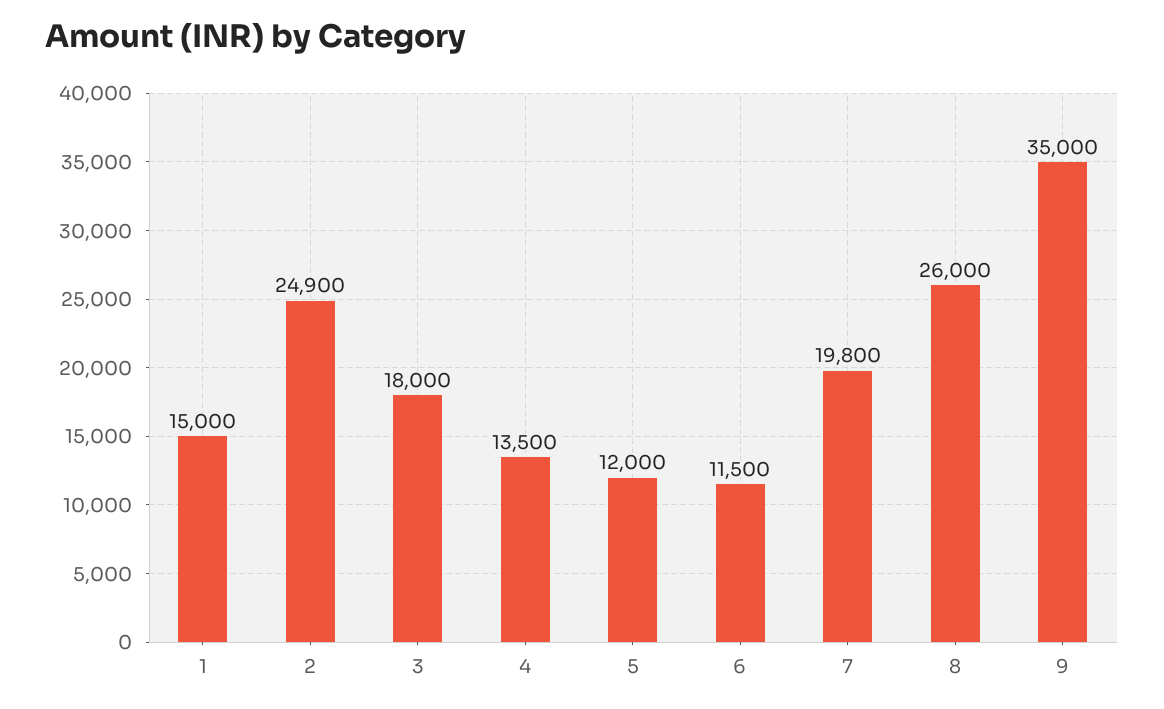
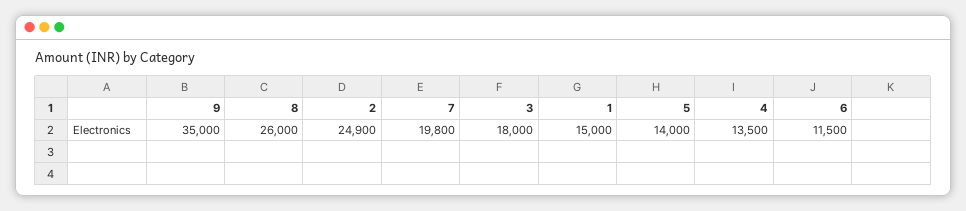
  {
    "1": 15000,
    "2": 24900,
    "3": 18000,
    "4": 13500,
-   "5": 12000,
+   "5": 14000,
    "6": 11500,
    "7": 19800,
    "8": 26000,
    "9": 35000
  }

